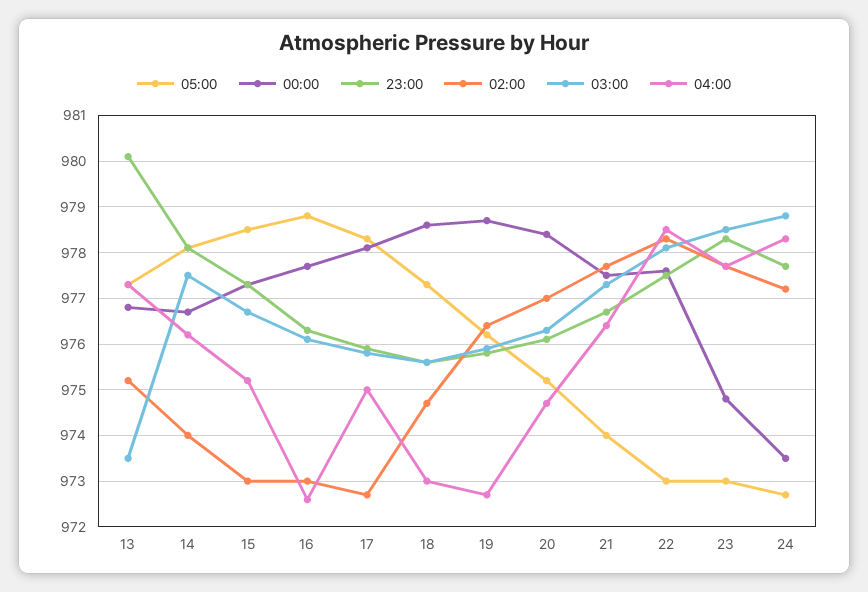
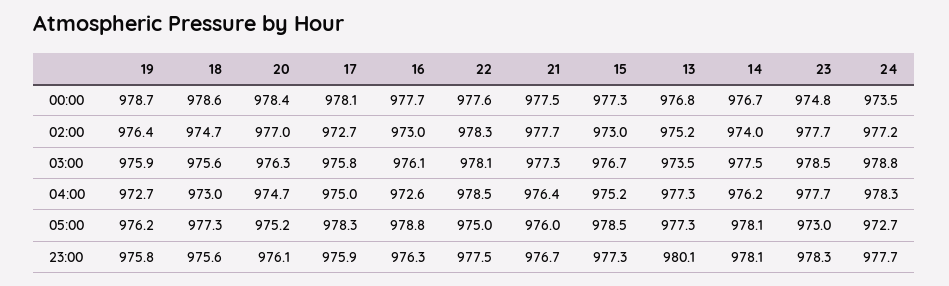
  {
    "05:00": {
      "13": 977.3,
      "14": 978.1,
      "15": 978.5,
      "16": 978.8,
      "17": 978.3,
      "18": 977.3,
      "19": 976.2,
      "20": 975.2,
-     "21": 974,
+     "21": 976,
-     "22": 973,
+     "22": 975,
      "23": 973,
      "24": 972.7
    },
    "00:00": {
      "13": 976.8,
      "14": 976.7,
      "15": 977.3,
      "16": 977.7,
      "17": 978.1,
      "18": 978.6,
      "19": 978.7,
      "20": 978.4,
      "21": 977.5,
      "22": 977.6,
      "23": 974.8,
      "24": 973.5
    },
    "23:00": {
      "13": 980.1,
      "14": 978.1,
      "15": 977.3,
      "16": 976.3,
      "17": 975.9,
      "18": 975.6,
      "19": 975.8,
      "20": 976.1,
      "21": 976.7,
      "22": 977.5,
      "23": 978.3,
      "24": 977.7
    },
    "02:00": {
      "13": 975.2,
      "14": 974,
      "15": 973,
      "16": 973,
      "17": 972.7,
      "18": 974.7,
      "19": 976.4,
      "20": 977,
      "21": 977.7,
      "22": 978.3,
      "23": 977.7,
      "24": 977.2
    },
    "03:00": {
      "13": 973.5,
      "14": 977.5,
      "15": 976.7,
      "16": 976.1,
      "17": 975.8,
      "18": 975.6,
      "19": 975.9,
      "20": 976.3,
      "21": 977.3,
      "22": 978.1,
      "23": 978.5,
      "24": 978.8
    },
    "04:00": {
      "13": 977.3,
      "14": 976.2,
      "15": 975.2,
      "16": 972.6,
      "17": 975,
      "18": 973,
      "19": 972.7,
      "20": 974.7,
      "21": 976.4,
      "22": 978.5,
      "23": 977.7,
      "24": 978.3
    }
  }

